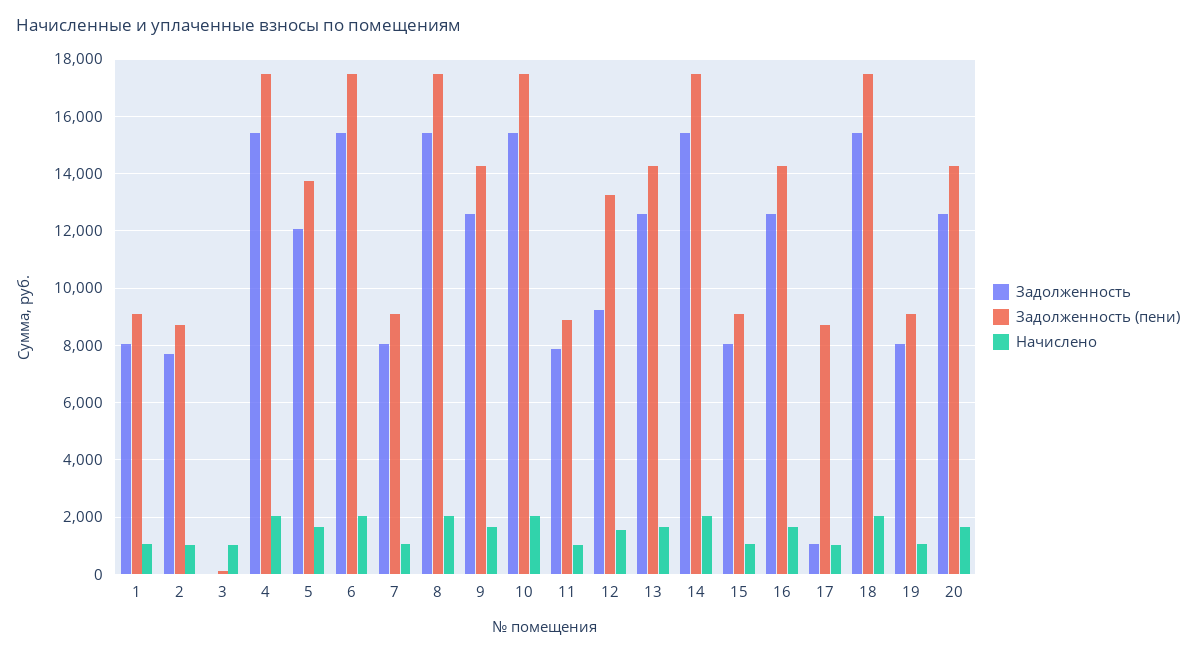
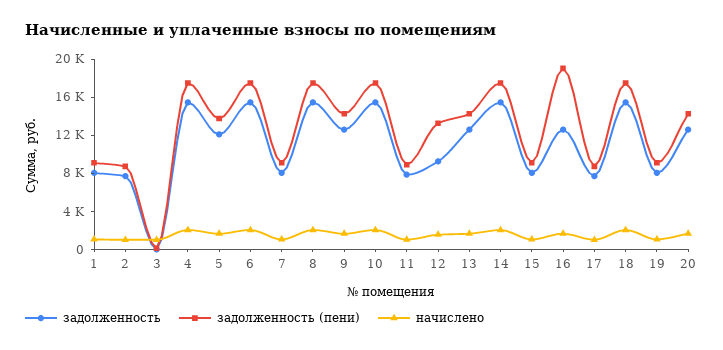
  {
    "Задолженность": {
      "1": 8000,
      "2": 7750,
      "3": 0,
      "4": 15500,
      "5": 12000,
      "6": 15500,
      "7": 8000,
      "8": 15500,
      "9": 12500,
      "10": 15500,
      "11": 7750,
      "12": 9250,
      "13": 12500,
      "14": 15500,
      "15": 8000,
      "16": 12500,
-     "17": 1000,
+     "17": 8000,
      "18": 15500,
      "19": 8000,
      "20": 12500
    },
    "Задолженность (пени)": {
      "1": 9000,
      "2": 8750,
      "3": 0,
      "4": 17500,
      "5": 13750,
      "6": 17500,
      "7": 9000,
      "8": 17500,
      "9": 14250,
      "10": 17500,
      "11": 9000,
      "12": 13250,
      "13": 14250,
      "14": 17500,
      "15": 9000,
-     "16": 14250,
+     "16": 19000,
      "17": 8750,
      "18": 17500,
      "19": 9000,
      "20": 14250
    },
    "Начислено": {
      "1": 1000,
      "2": 1000,
      "3": 1000,
      "4": 2000,
      "5": 1750,
      "6": 2000,
      "7": 1000,
      "8": 2000,
      "9": 1750,
      "10": 2000,
      "11": 1000,
      "12": 1500,
      "13": 1750,
      "14": 2000,
      "15": 1000,
      "16": 1750,
      "17": 1000,
      "18": 2000,
      "19": 1000,
      "20": 1750
    }
  }

